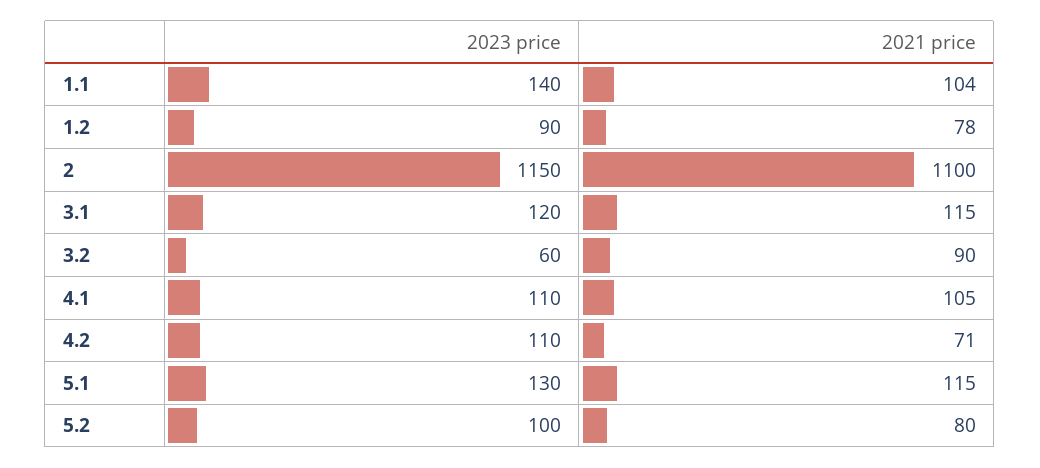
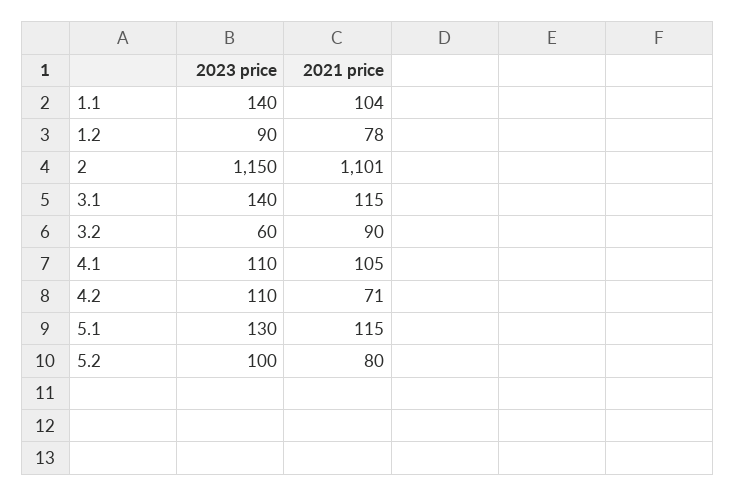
  {
    "2023 price": {
      "1.1": 140,
      "1.2": 90,
      "2": 1150,
-     "3.1": 120,
+     "3.1": 140,
      "3.2": 60,
      "4.1": 110,
      "4.2": 110,
      "5.1": 130,
      "5.2": 100
    },
    "2021 price": {
      "1.1": 104,
      "1.2": 78,
-     "2": 1100,
+     "2": 1101,
      "3.1": 115,
      "3.2": 90,
      "4.1": 105,
      "4.2": 71,
      "5.1": 115,
      "5.2": 80
    }
  }

